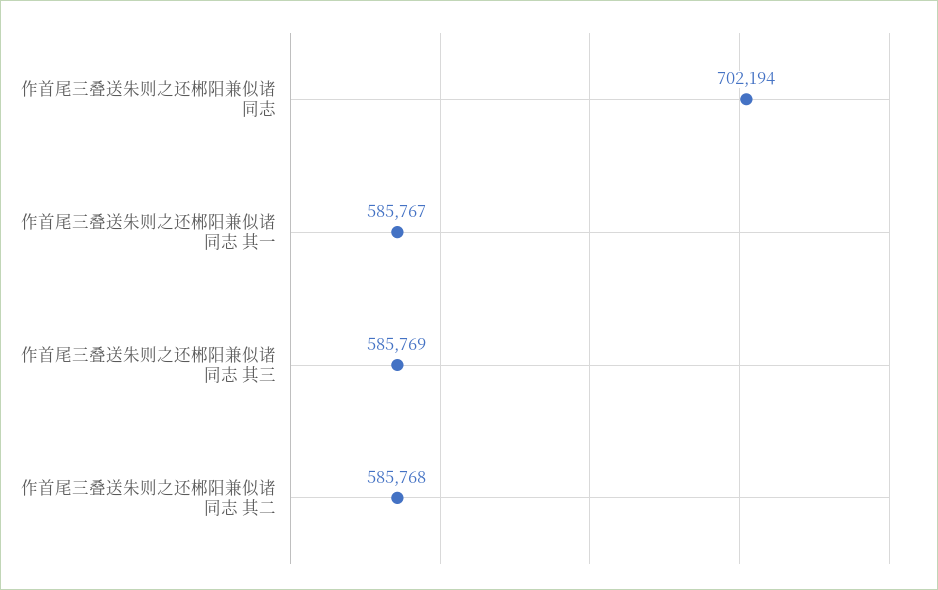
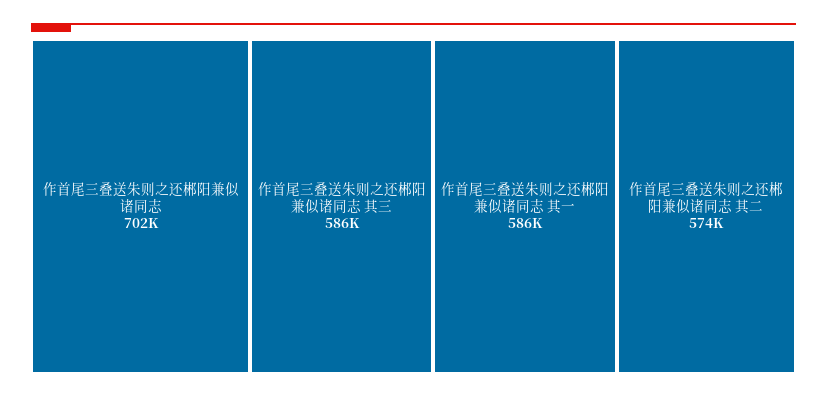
  {
    "作首尾三叠送朱则之还郴阳兼似诸同志": 702194,
    "作首尾三叠送朱则之还郴阳兼似诸同志 其一": 585767,
    "作首尾三叠送朱则之还郴阳兼似诸同志 其三": 585769,
-   "作首尾三叠送朱则之还郴阳兼似诸同志 其二": 585768
+   "作首尾三叠送朱则之还郴阳兼似诸同志 其二": 574000
  }

